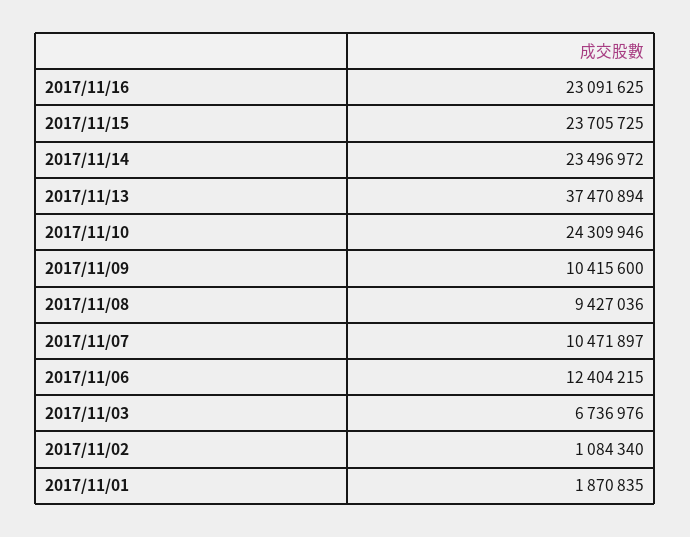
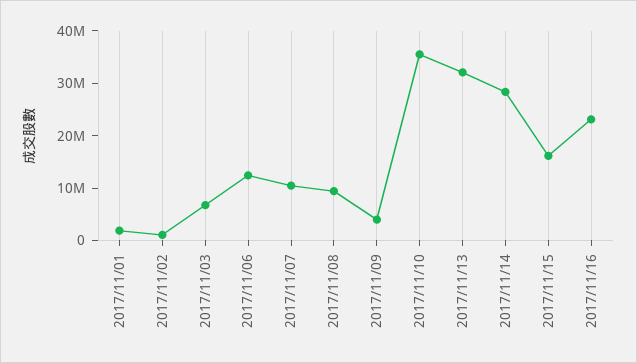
  {
    "2017/11/16": 23091625,
-   "2017/11/15": 23705725,
+   "2017/11/15": 16000000,
-   "2017/11/14": 23496972,
+   "2017/11/14": 28000000,
-   "2017/11/13": 37470894,
+   "2017/11/13": 32000000,
-   "2017/11/10": 24309946,
+   "2017/11/10": 36000000,
-   "2017/11/09": 10415600,
+   "2017/11/09": 4000000,
    "2017/11/08": 9427036,
    "2017/11/07": 10471897,
    "2017/11/06": 12404215,
    "2017/11/03": 6736976,
    "2017/11/02": 1084340,
    "2017/11/01": 1870835
  }

